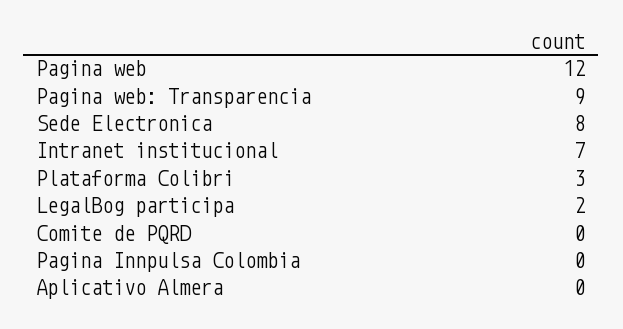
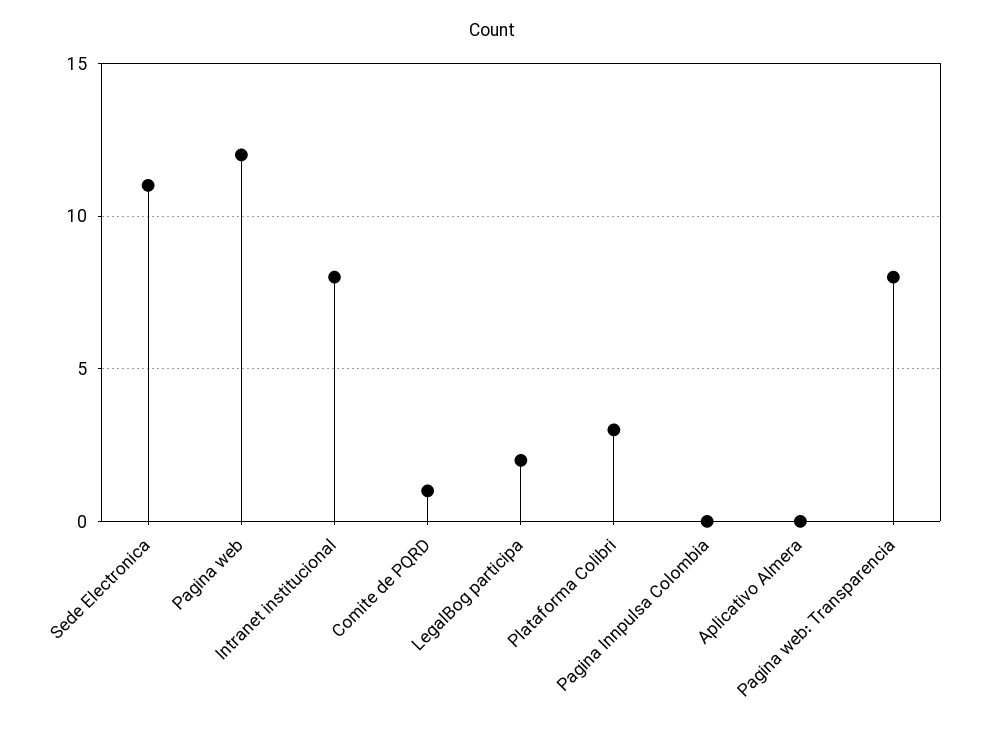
  {
    "Pagina web": 12,
-   "Pagina web: Transparencia": 9,
+   "Pagina web: Transparencia": 8,
-   "Sede Electronica": 8,
+   "Sede Electronica": 11,
-   "Intranet institucional": 7,
+   "Intranet institucional": 8,
    "Plataforma Colibri": 3,
    "LegalBog participa": 2,
-   "Comite de PQRD": 0,
+   "Comite de PQRD": 1,
    "Pagina Innpulsa Colombia": 0,
    "Aplicativo Almera": 0
  }

